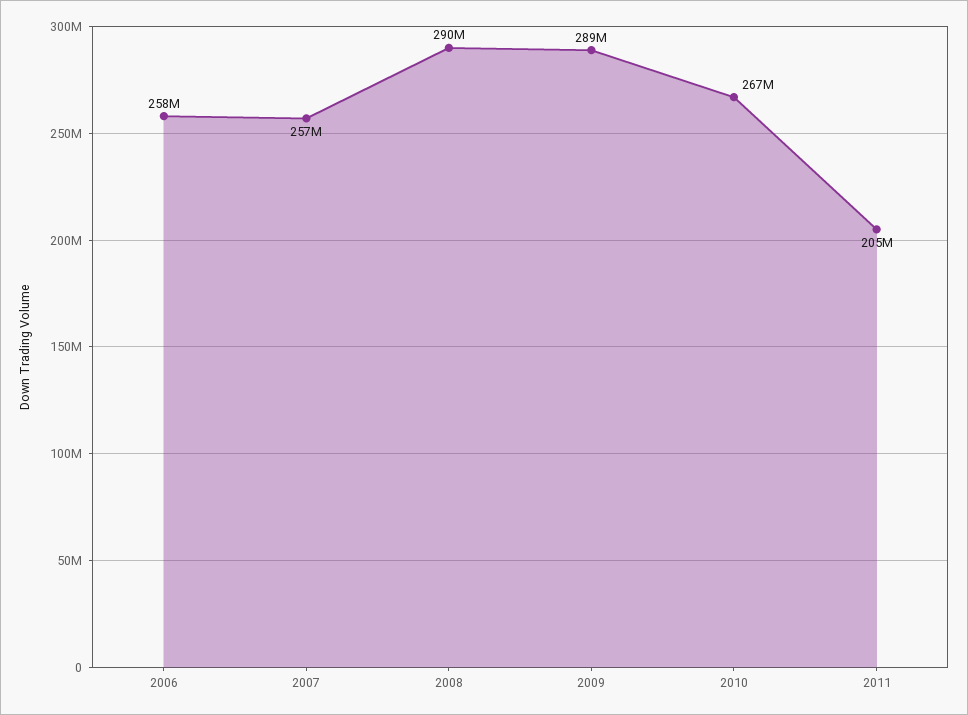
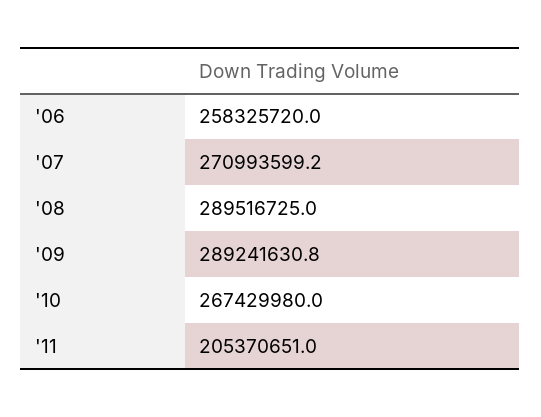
  {
    "2006": 258325720,
-   "2007": 257000000,
+   "2007": 270993599.2,
    "2008": 289516725,
    "2009": 289241630.8,
    "2010": 267429980,
    "2011": 205370651
  }

